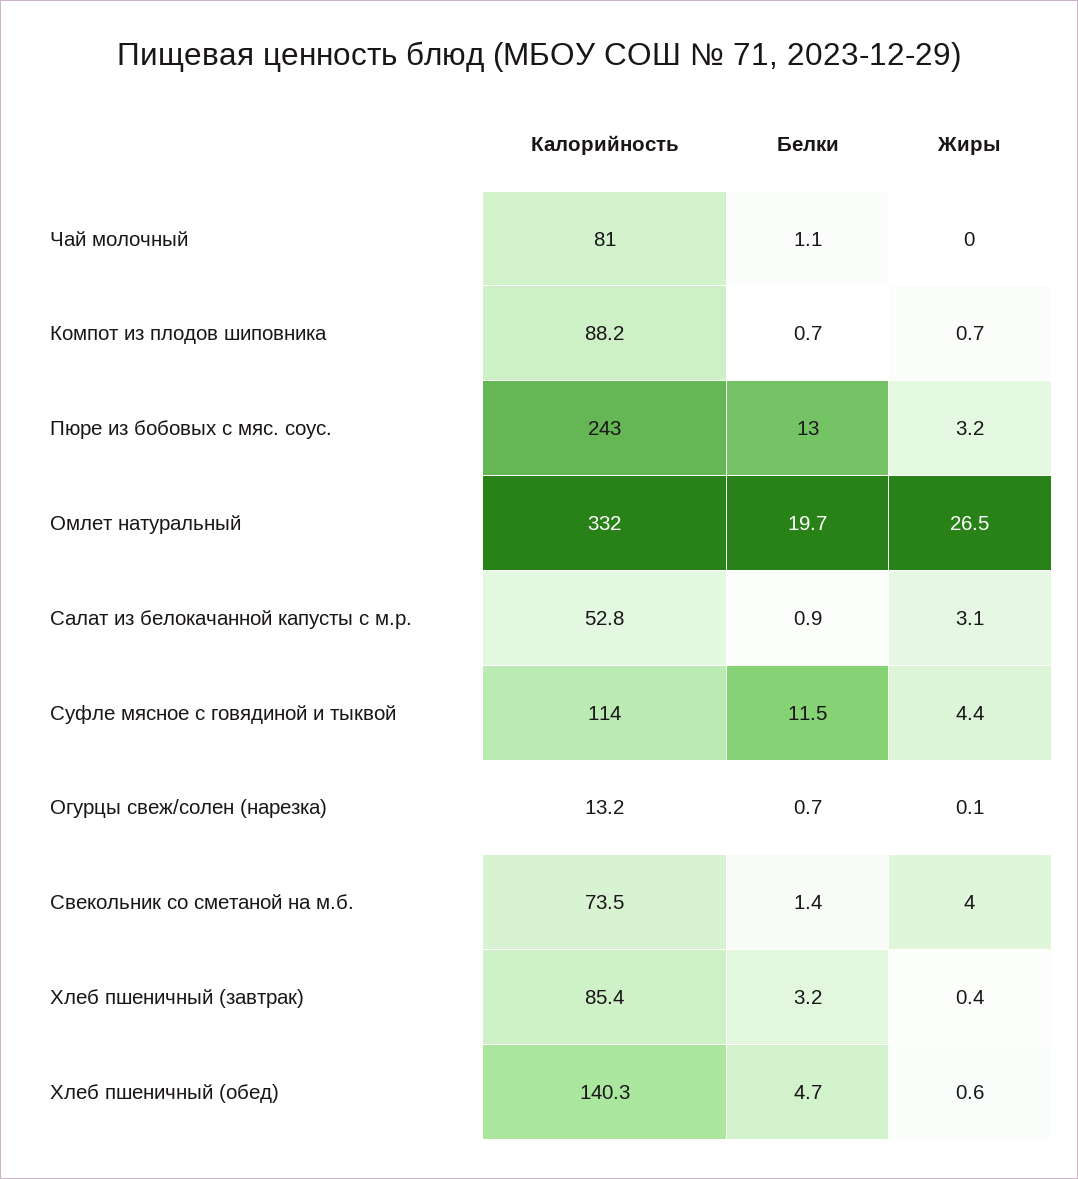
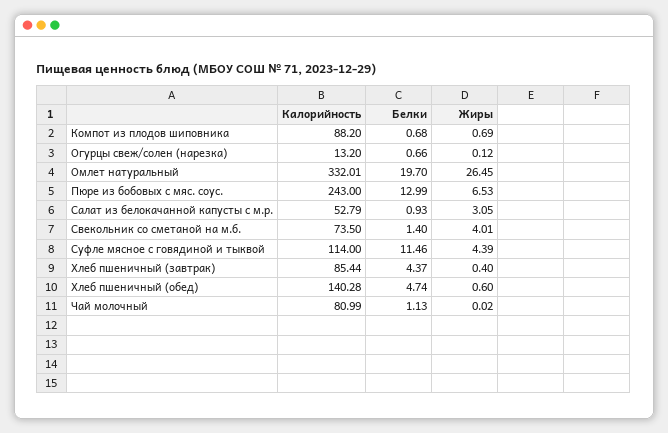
  {
    "Калорийность": {
      "Чай молочный": 80.99,
      "Компот из плодов шиповника": 88.2,
      "Пюре из бобовых с мяс. соус.": 243,
      "Омлет натуральный": 332.01,
      "Салат из белокачанной капусты с м.р.": 52.79,
      "Суфле мясное с говядиной и тыквой": 114,
      "Огурцы свеж/солен (нарезка)": 13.2,
      "Свекольник со сметаной на м.б.": 73.5,
      "Хлеб пшеничный (завтрак)": 85.44,
      "Хлеб пшеничный (обед)": 140.28
    },
    "Белки": {
      "Чай молочный": 1.13,
      "Компот из плодов шиповника": 0.68,
      "Пюре из бобовых с мяс. соус.": 12.99,
      "Омлет натуральный": 19.7,
      "Салат из белокачанной капусты с м.р.": 0.93,
      "Суфле мясное с говядиной и тыквой": 11.46,
      "Огурцы свеж/солен (нарезка)": 0.66,
      "Свекольник со сметаной на м.б.": 1.4,
-     "Хлеб пшеничный (завтрак)": 3.2,
+     "Хлеб пшеничный (завтрак)": 4.37,
      "Хлеб пшеничный (обед)": 4.74
    },
    "Жиры": {
      "Чай молочный": 0.02,
      "Компот из плодов шиповника": 0.69,
-     "Пюре из бобовых с мяс. соус.": 3.2,
+     "Пюре из бобовых с мяс. соус.": 6.53,
      "Омлет натуральный": 26.45,
      "Салат из белокачанной капусты с м.р.": 3.05,
      "Суфле мясное с говядиной и тыквой": 4.39,
      "Огурцы свеж/солен (нарезка)": 0.12,
      "Свекольник со сметаной на м.б.": 4.01,
      "Хлеб пшеничный (завтрак)": 0.4,
      "Хлеб пшеничный (обед)": 0.6
    }
  }

